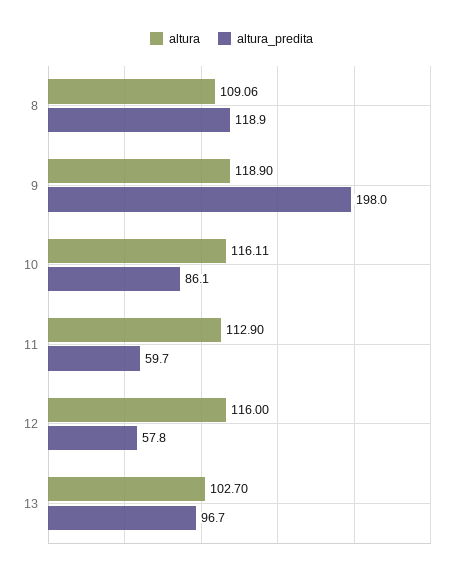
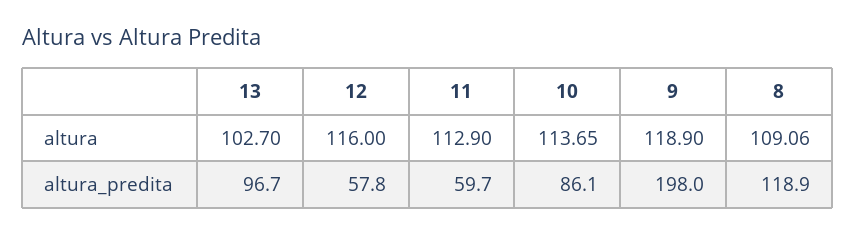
  {
    "altura": {
      "8": 109.06,
      "9": 118.9,
-     "10": 116.11,
+     "10": 113.65,
      "11": 112.9,
      "12": 116,
      "13": 102.7
    },
    "altura_predita": {
      "8": 118.9,
      "9": 198,
      "10": 86.1,
      "11": 59.7,
      "12": 57.8,
      "13": 96.7
    }
  }

